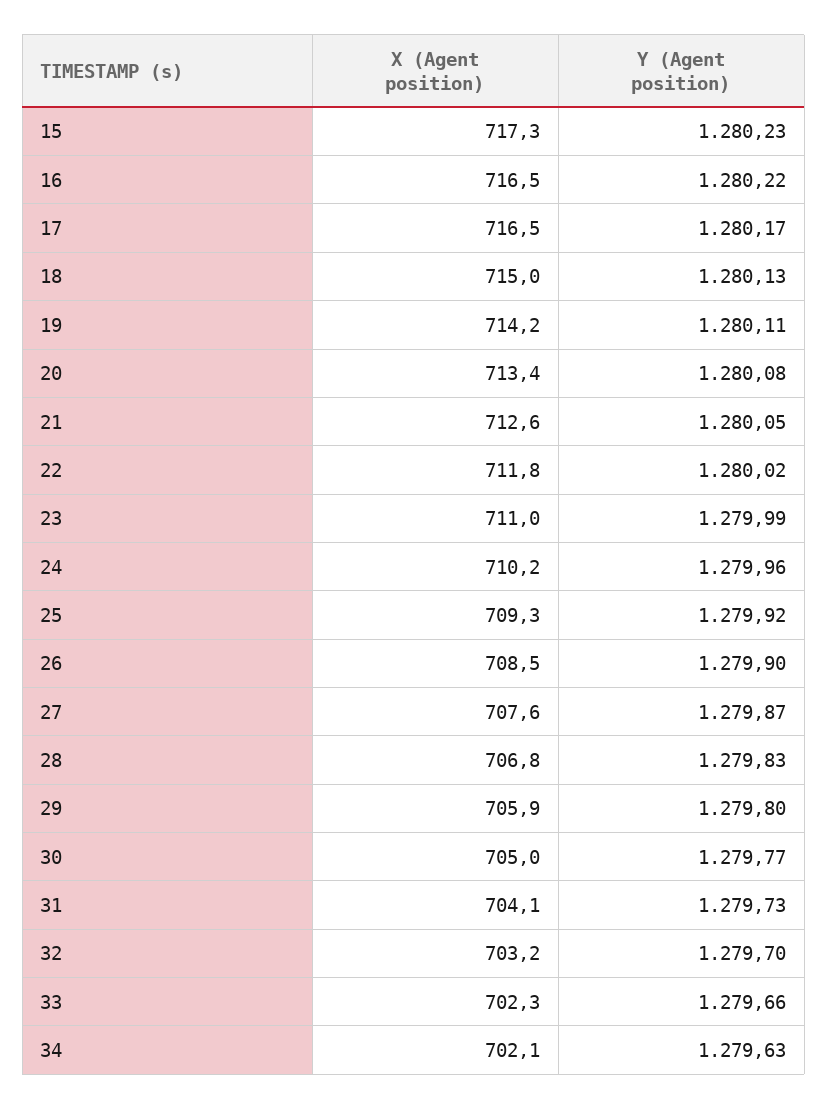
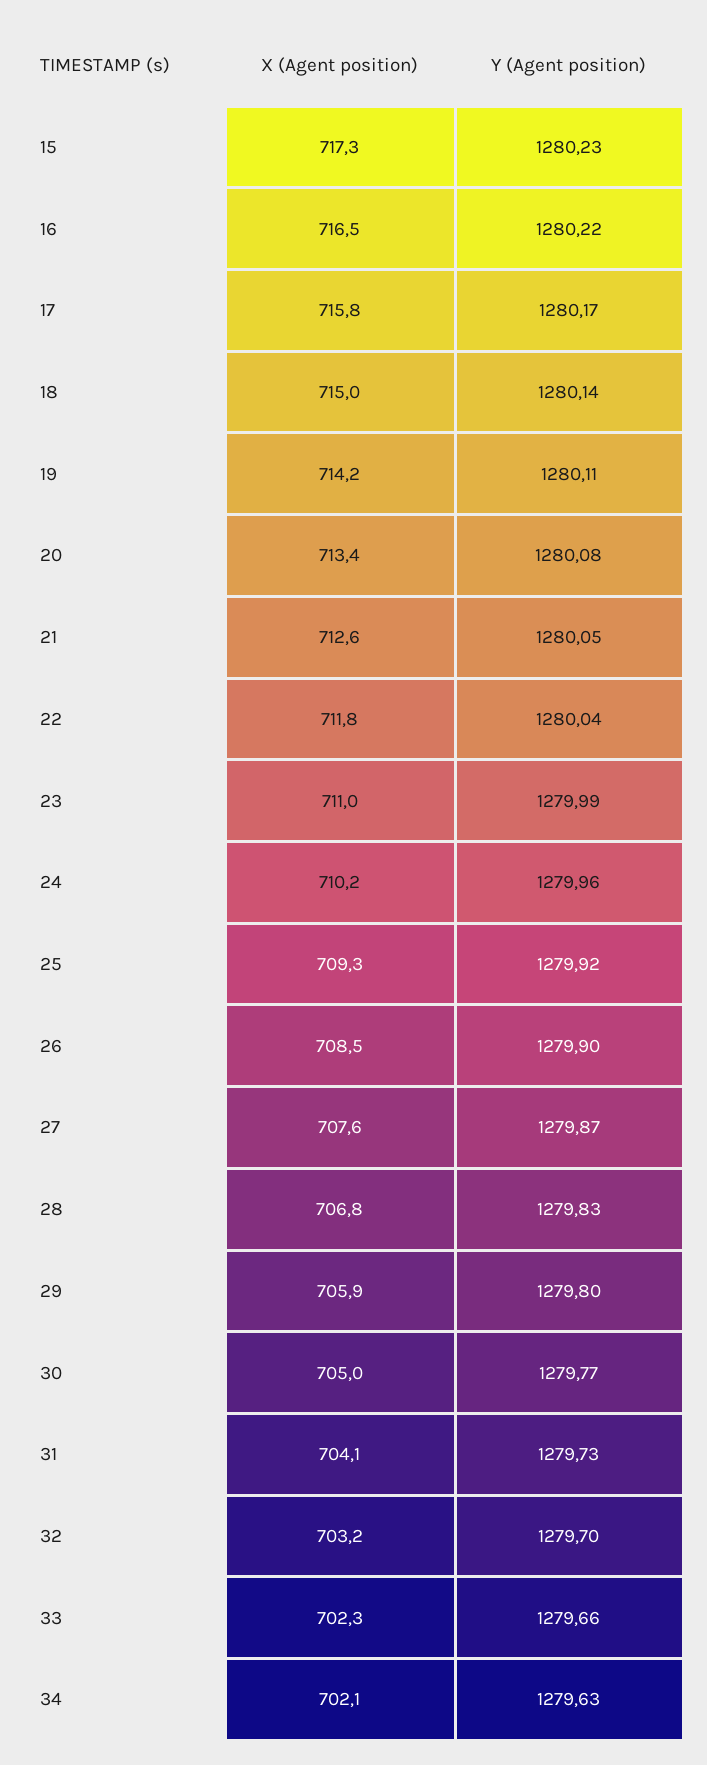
  {
    "X (Agent position)": {
      "15": 717.3,
      "16": 716.5,
-     "17": 716.5,
+     "17": 715.8,
      "18": 715,
      "19": 714.2,
      "20": 713.4,
      "21": 712.6,
      "22": 711.8,
      "23": 711,
      "24": 710.2,
      "25": 709.3,
      "26": 708.5,
      "27": 707.6,
      "28": 706.8,
      "29": 705.9,
      "30": 705,
      "31": 704.1,
      "32": 703.2,
      "33": 702.3,
      "34": 702.1
    },
    "Y (Agent position)": {
      "15": 1280.23,
      "16": 1280.22,
      "17": 1280.17,
-     "18": 1280.13,
+     "18": 1280.14,
      "19": 1280.11,
      "20": 1280.08,
      "21": 1280.05,
-     "22": 1280.02,
+     "22": 1280.04,
      "23": 1279.99,
      "24": 1279.96,
      "25": 1279.92,
      "26": 1279.9,
      "27": 1279.87,
      "28": 1279.83,
      "29": 1279.8,
      "30": 1279.77,
      "31": 1279.73,
      "32": 1279.7,
      "33": 1279.66,
      "34": 1279.63
    }
  }

